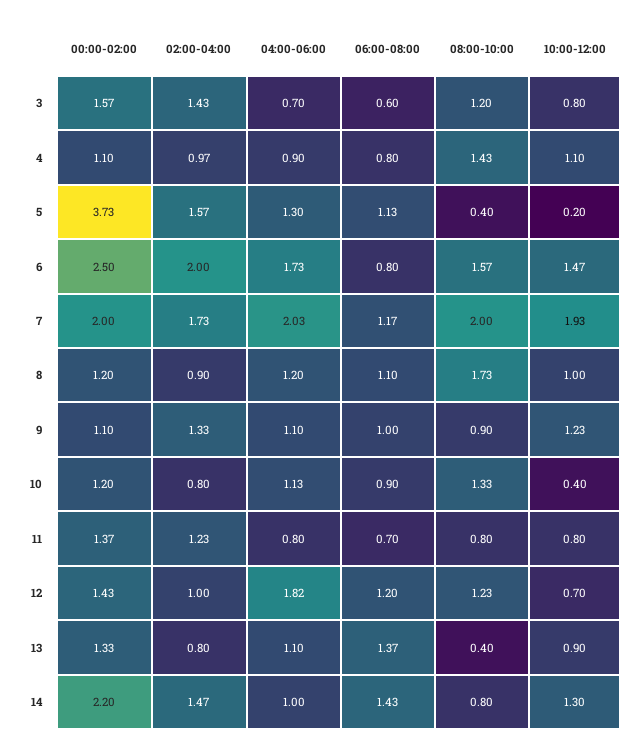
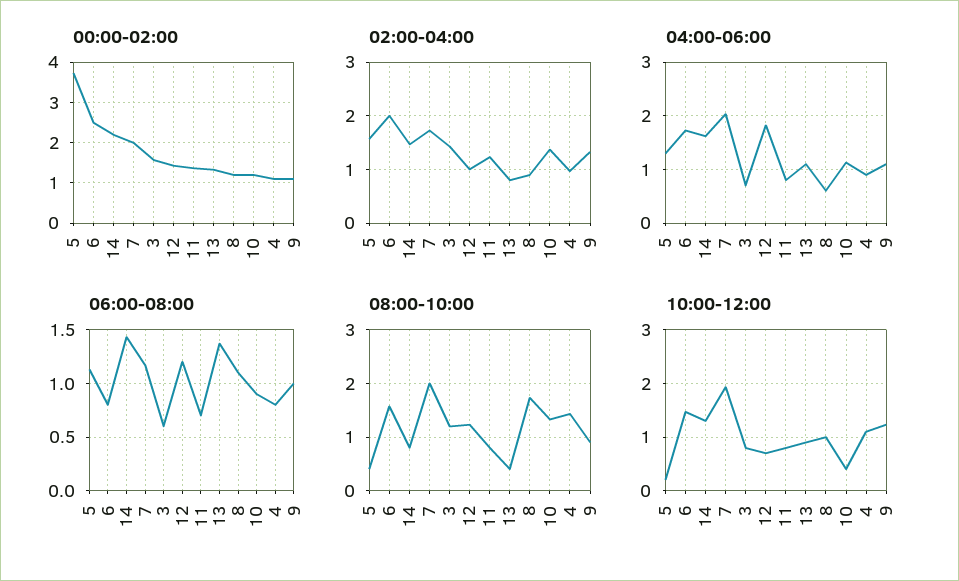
  {
    "00:00-02:00": {
      "3": 1.57,
      "4": 1.1,
      "5": 3.73,
      "6": 2.5,
      "7": 2,
      "8": 1.2,
      "9": 1.1,
      "10": 1.2,
      "11": 1.37,
      "12": 1.43,
      "13": 1.33,
      "14": 2.2
    },
    "02:00-04:00": {
      "3": 1.43,
      "4": 0.97,
      "5": 1.57,
      "6": 2,
      "7": 1.73,
      "8": 0.9,
      "9": 1.33,
-     "10": 0.8,
+     "10": 1.4,
      "11": 1.23,
      "12": 1,
      "13": 0.8,
      "14": 1.47
    },
    "04:00-06:00": {
      "3": 0.7,
      "4": 0.9,
      "5": 1.3,
      "6": 1.73,
      "7": 2.03,
-     "8": 1.2,
+     "8": 0.6,
      "9": 1.1,
      "10": 1.13,
      "11": 0.8,
      "12": 1.82,
      "13": 1.1,
-     "14": 1
+     "14": 1.6
    },
    "06:00-08:00": {
      "3": 0.6,
      "4": 0.8,
      "5": 1.13,
      "6": 0.8,
      "7": 1.17,
      "8": 1.1,
      "9": 1,
      "10": 0.9,
      "11": 0.7,
      "12": 1.2,
      "13": 1.37,
      "14": 1.43
    },
    "08:00-10:00": {
      "3": 1.2,
      "4": 1.43,
      "5": 0.4,
      "6": 1.57,
      "7": 2,
      "8": 1.73,
      "9": 0.9,
      "10": 1.33,
      "11": 0.8,
      "12": 1.23,
      "13": 0.4,
      "14": 0.8
    },
    "10:00-12:00": {
      "3": 0.8,
      "4": 1.1,
      "5": 0.2,
      "6": 1.47,
      "7": 1.93,
      "8": 1,
      "9": 1.23,
      "10": 0.4,
      "11": 0.8,
      "12": 0.7,
      "13": 0.9,
      "14": 1.3
    }
  }

